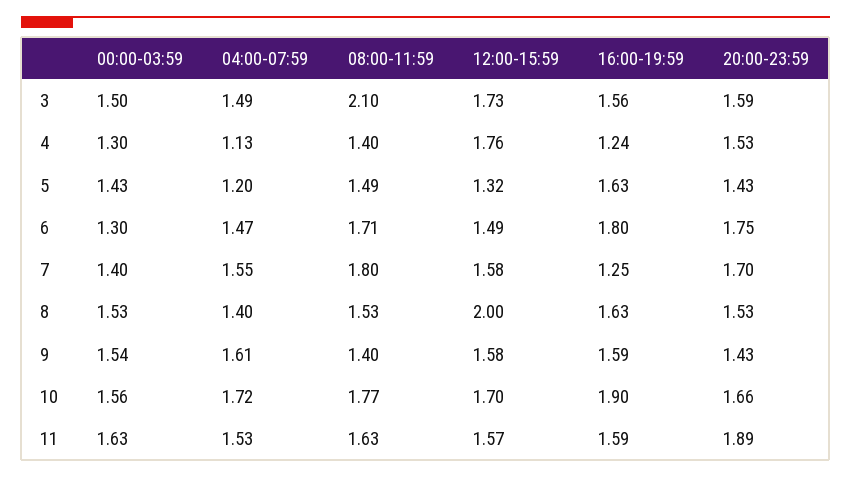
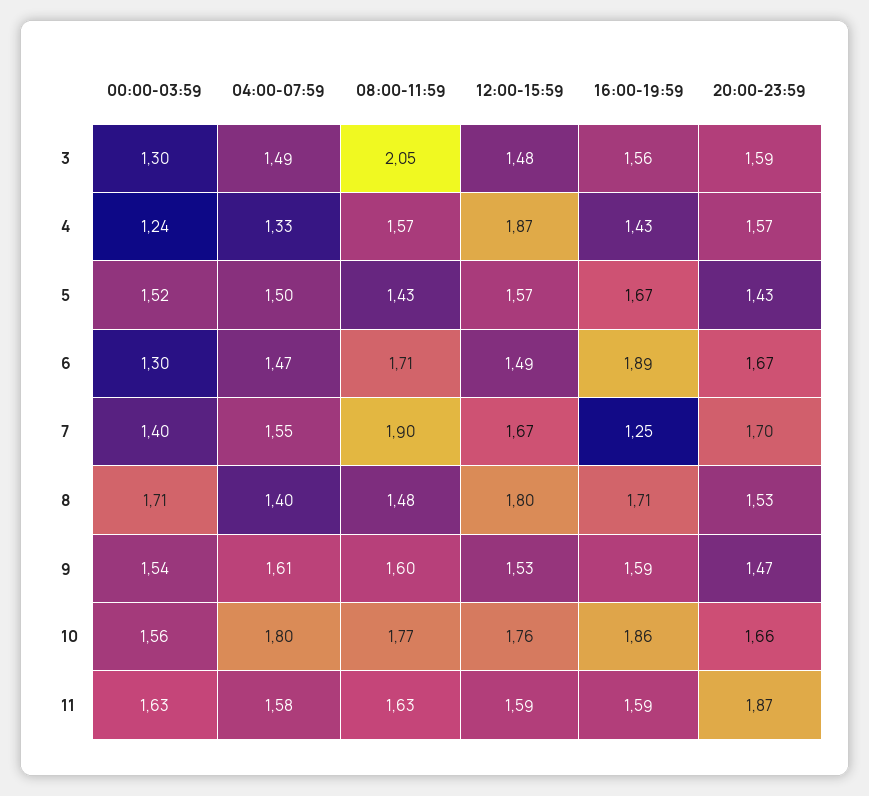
  {
    "00:00-03:59": {
-     "3": 1.5,
+     "3": 1.3,
-     "4": 1.3,
+     "4": 1.24,
-     "5": 1.43,
+     "5": 1.52,
      "6": 1.3,
      "7": 1.4,
-     "8": 1.53,
+     "8": 1.71,
      "9": 1.54,
      "10": 1.56,
      "11": 1.63
    },
    "04:00-07:59": {
      "3": 1.49,
-     "4": 1.13,
+     "4": 1.33,
-     "5": 1.2,
+     "5": 1.5,
      "6": 1.47,
      "7": 1.55,
      "8": 1.4,
      "9": 1.61,
-     "10": 1.72,
+     "10": 1.8,
-     "11": 1.53
+     "11": 1.58
    },
    "08:00-11:59": {
-     "3": 2.1,
+     "3": 2.05,
-     "4": 1.4,
+     "4": 1.57,
-     "5": 1.49,
+     "5": 1.43,
      "6": 1.71,
-     "7": 1.8,
+     "7": 1.9,
-     "8": 1.53,
+     "8": 1.48,
-     "9": 1.4,
+     "9": 1.6,
      "10": 1.77,
      "11": 1.63
    },
    "12:00-15:59": {
-     "3": 1.73,
+     "3": 1.48,
-     "4": 1.76,
+     "4": 1.87,
-     "5": 1.32,
+     "5": 1.57,
      "6": 1.49,
-     "7": 1.58,
+     "7": 1.67,
-     "8": 2,
+     "8": 1.8,
-     "9": 1.58,
+     "9": 1.53,
-     "10": 1.7,
+     "10": 1.76,
-     "11": 1.57
+     "11": 1.59
    },
    "16:00-19:59": {
      "3": 1.56,
-     "4": 1.24,
+     "4": 1.43,
-     "5": 1.63,
+     "5": 1.67,
-     "6": 1.8,
+     "6": 1.89,
      "7": 1.25,
-     "8": 1.63,
+     "8": 1.71,
      "9": 1.59,
-     "10": 1.9,
+     "10": 1.86,
      "11": 1.59
    },
    "20:00-23:59": {
      "3": 1.59,
-     "4": 1.53,
+     "4": 1.57,
      "5": 1.43,
-     "6": 1.75,
+     "6": 1.67,
      "7": 1.7,
      "8": 1.53,
-     "9": 1.43,
+     "9": 1.47,
      "10": 1.66,
-     "11": 1.89
+     "11": 1.87
    }
  }

